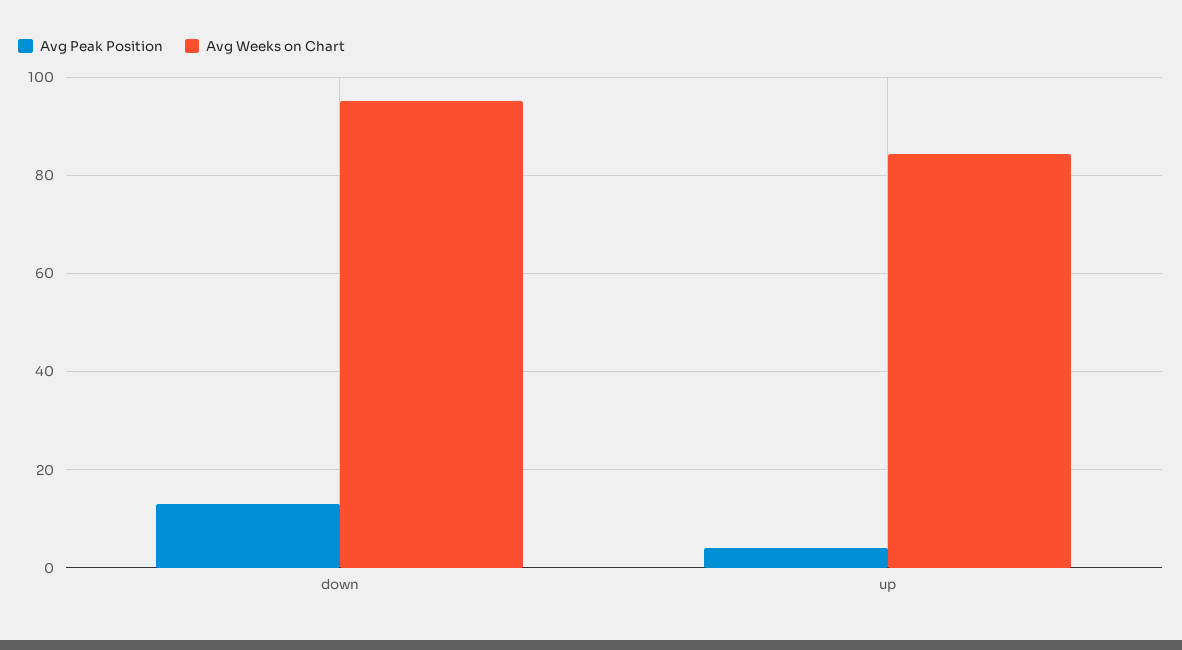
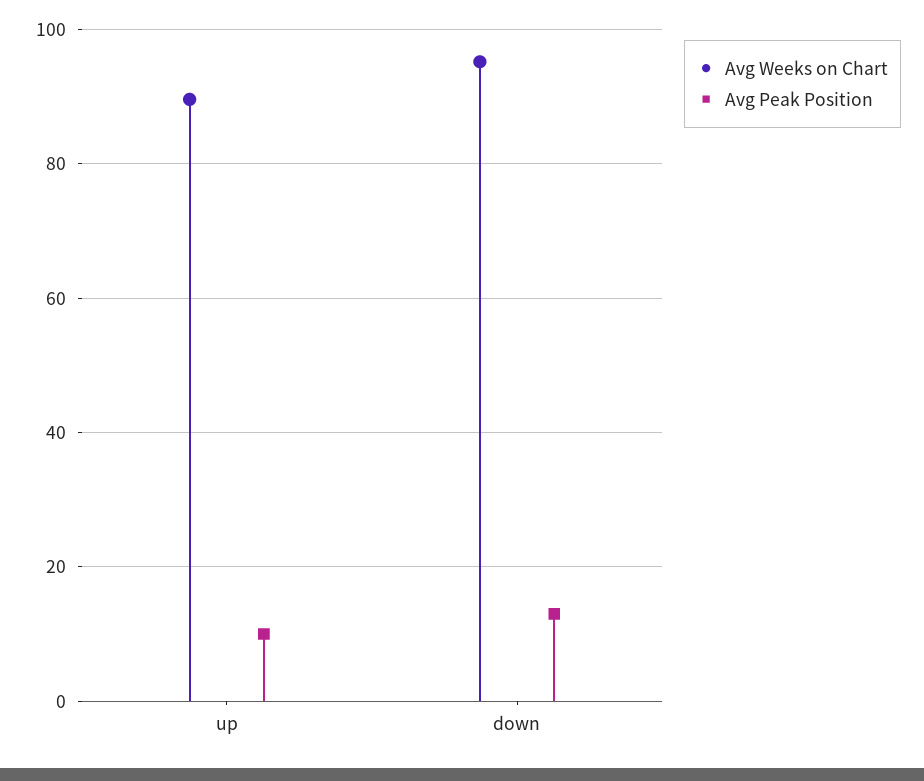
  {
    "Avg Peak Position": {
      "down": 14,
-     "up": 4
+     "up": 10
    },
    "Avg Weeks on Chart": {
      "down": 96,
-     "up": 84
+     "up": 90
    }
  }

